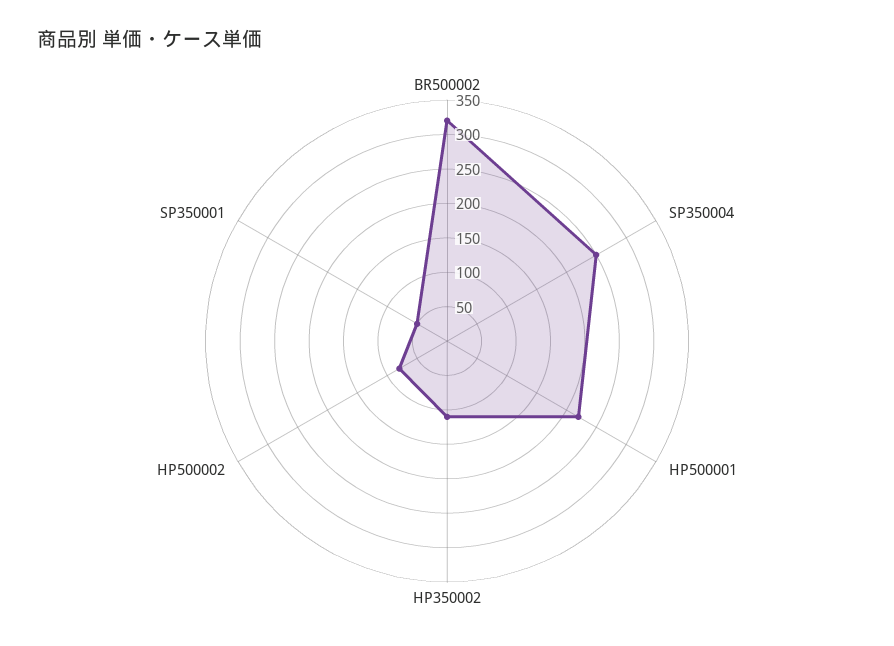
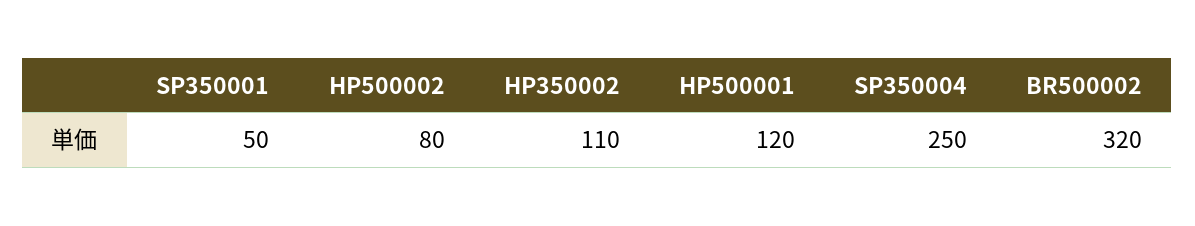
  {
    "BR500002": 320,
    "SP350004": 250,
-   "HP500001": 225,
+   "HP500001": 120,
    "HP350002": 110,
    "HP500002": 80,
    "SP350001": 50
  }

